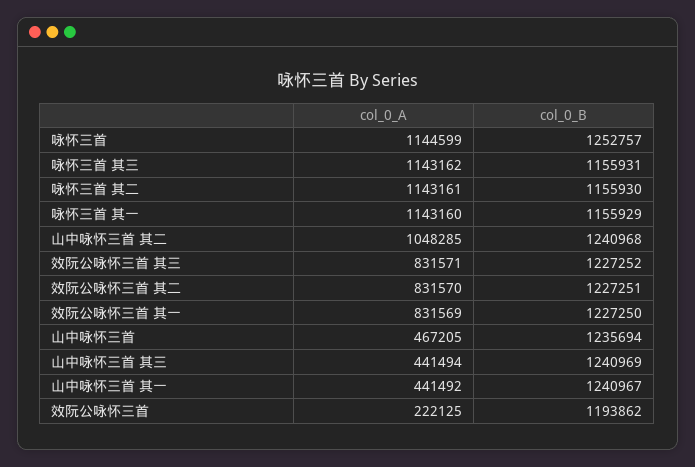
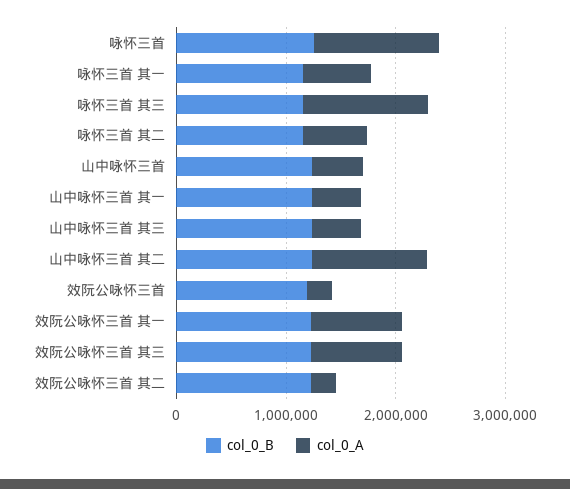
  {
    "col_0_A": {
      "咏怀三首": 1144599,
      "咏怀三首 其三": 1143162,
-     "咏怀三首 其二": 1143161,
+     "咏怀三首 其二": 600000,
-     "咏怀三首 其一": 1143160,
+     "咏怀三首 其一": 600000,
      "山中咏怀三首 其二": 1048285,
      "效阮公咏怀三首 其三": 831571,
-     "效阮公咏怀三首 其二": 831570,
+     "效阮公咏怀三首 其二": 200000,
      "效阮公咏怀三首 其一": 831569,
      "山中咏怀三首": 467205,
      "山中咏怀三首 其三": 441494,
      "山中咏怀三首 其一": 441492,
      "效阮公咏怀三首": 222125
    },
    "col_0_B": {
      "咏怀三首": 1252757,
      "咏怀三首 其三": 1155931,
      "咏怀三首 其二": 1155930,
      "咏怀三首 其一": 1155929,
      "山中咏怀三首 其二": 1240968,
      "效阮公咏怀三首 其三": 1227252,
      "效阮公咏怀三首 其二": 1227251,
      "效阮公咏怀三首 其一": 1227250,
      "山中咏怀三首": 1235694,
      "山中咏怀三首 其三": 1240969,
      "山中咏怀三首 其一": 1240967,
      "效阮公咏怀三首": 1193862
    }
  }

